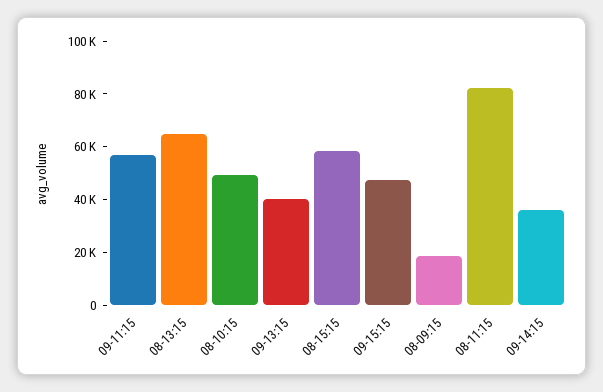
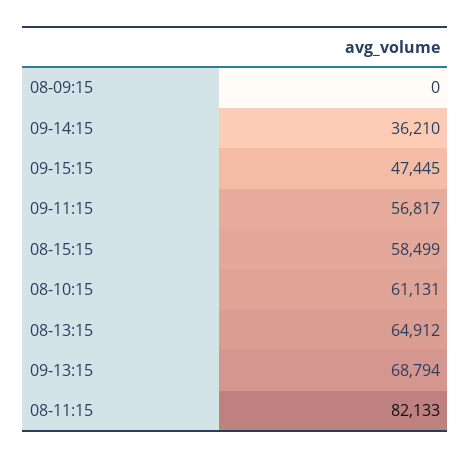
  {
    "09-11:15": 56817,
    "08-13:15": 64912,
-   "08-10:15": 50000,
+   "08-10:15": 61131,
-   "09-13:15": 40000,
+   "09-13:15": 68794,
    "08-15:15": 58499,
    "09-15:15": 47445,
-   "08-09:15": 20000,
+   "08-09:15": 0,
    "08-11:15": 82133,
    "09-14:15": 36210
  }

